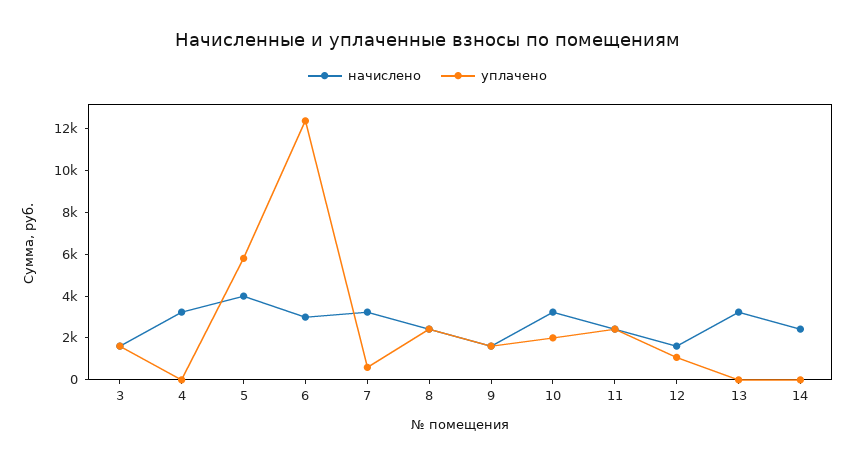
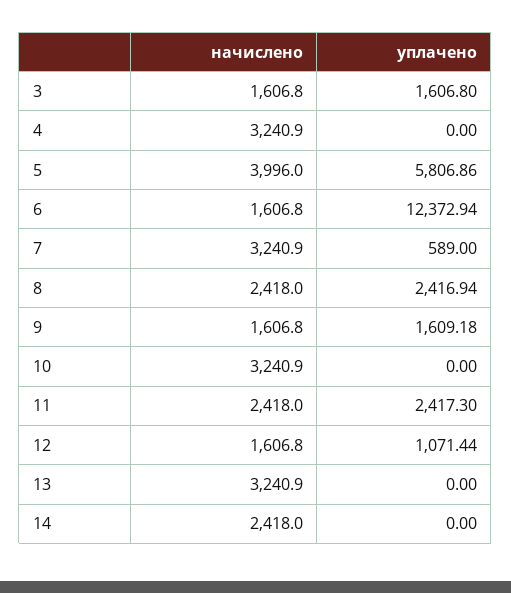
  {
    "начислено": {
      "3": 1606.8,
      "4": 3240.9,
      "5": 3996,
-     "6": 3000,
+     "6": 1606.8,
      "7": 3240.9,
      "8": 2418,
      "9": 1606.8,
      "10": 3240.9,
      "11": 2418,
      "12": 1606.8,
      "13": 3240.9,
      "14": 2418
    },
    "уплачено": {
      "3": 1606.8,
      "4": 0,
      "5": 5806.86,
      "6": 12372.94,
      "7": 589,
      "8": 2416.94,
      "9": 1609.18,
-     "10": 2000,
+     "10": 0,
      "11": 2417.3,
      "12": 1071.44,
      "13": 0,
      "14": 0
    }
  }

